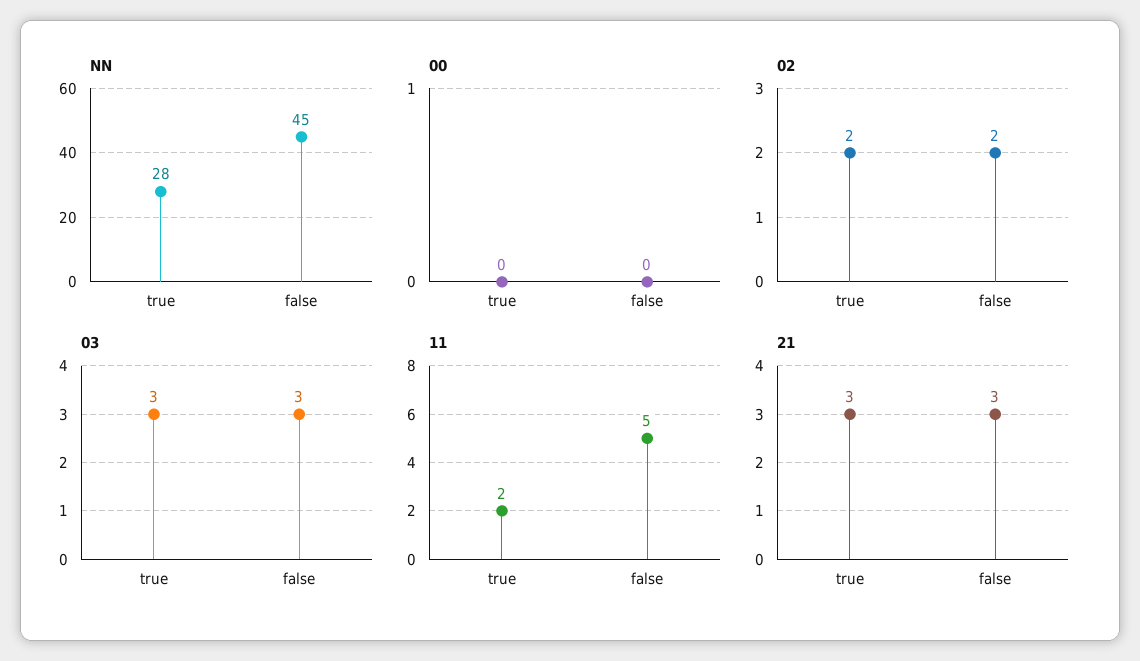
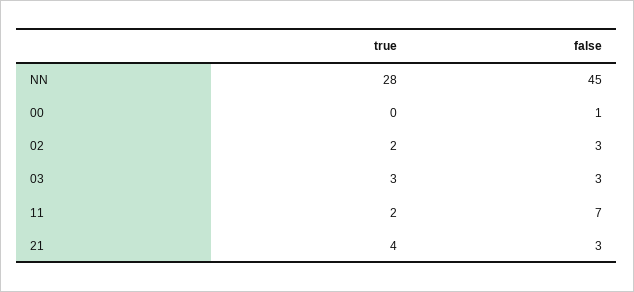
  {
    "NN": {
      "true": 28,
      "false": 45
    },
    "00": {
      "true": 0,
-     "false": 0
+     "false": 1
    },
    "02": {
      "true": 2,
-     "false": 2
+     "false": 3
    },
    "03": {
      "true": 3,
      "false": 3
    },
    "11": {
      "true": 2,
-     "false": 5
+     "false": 7
    },
    "21": {
-     "true": 3,
+     "true": 4,
      "false": 3
    }
  }

